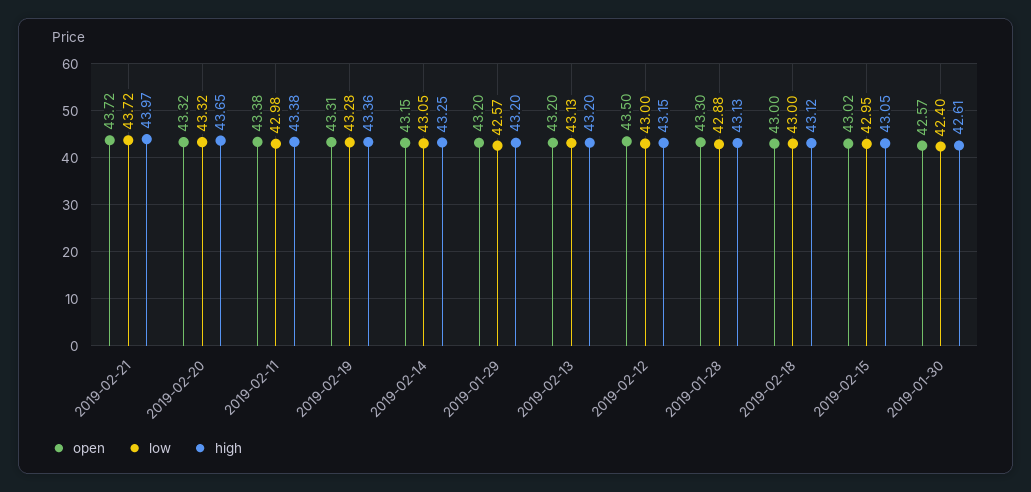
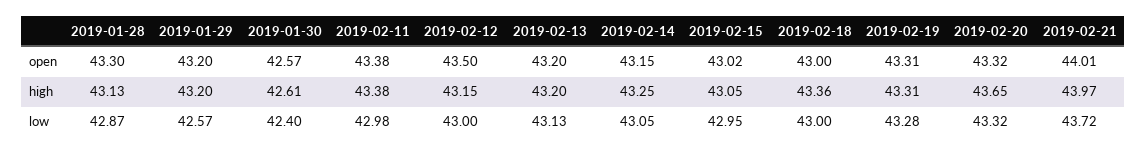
  {
    "open": {
-     "2019-02-21": 43.72,
+     "2019-02-21": 44.01,
      "2019-02-20": 43.32,
      "2019-02-11": 43.38,
      "2019-02-19": 43.31,
      "2019-02-14": 43.15,
      "2019-01-29": 43.2,
      "2019-02-13": 43.2,
      "2019-02-12": 43.5,
      "2019-01-28": 43.3,
      "2019-02-18": 43,
      "2019-02-15": 43.02,
      "2019-01-30": 42.57
    },
    "low": {
      "2019-02-21": 43.72,
      "2019-02-20": 43.32,
      "2019-02-11": 42.98,
      "2019-02-19": 43.28,
      "2019-02-14": 43.05,
      "2019-01-29": 42.57,
      "2019-02-13": 43.13,
      "2019-02-12": 43,
-     "2019-01-28": 42.88,
+     "2019-01-28": 42.87,
      "2019-02-18": 43,
      "2019-02-15": 42.95,
      "2019-01-30": 42.4
    },
    "high": {
      "2019-02-21": 43.97,
      "2019-02-20": 43.65,
      "2019-02-11": 43.38,
-     "2019-02-19": 43.36,
+     "2019-02-19": 43.31,
      "2019-02-14": 43.25,
      "2019-01-29": 43.2,
      "2019-02-13": 43.2,
      "2019-02-12": 43.15,
      "2019-01-28": 43.13,
-     "2019-02-18": 43.12,
+     "2019-02-18": 43.36,
      "2019-02-15": 43.05,
      "2019-01-30": 42.61
    }
  }

